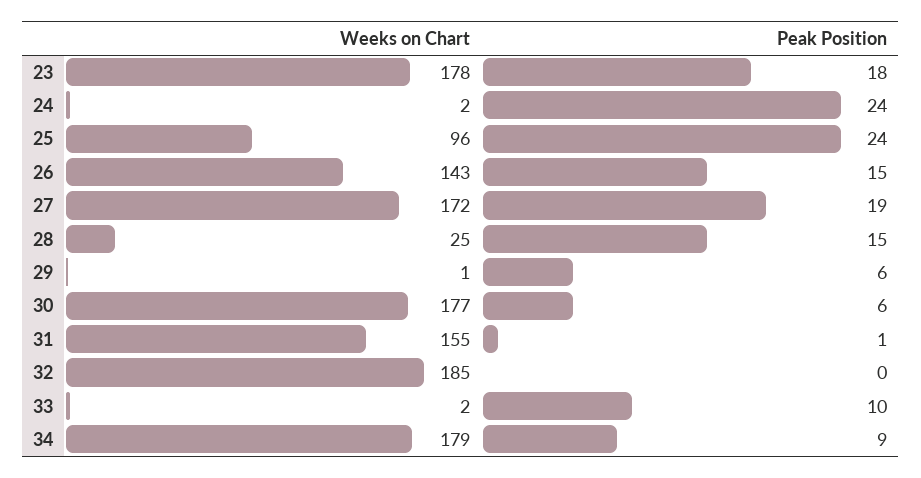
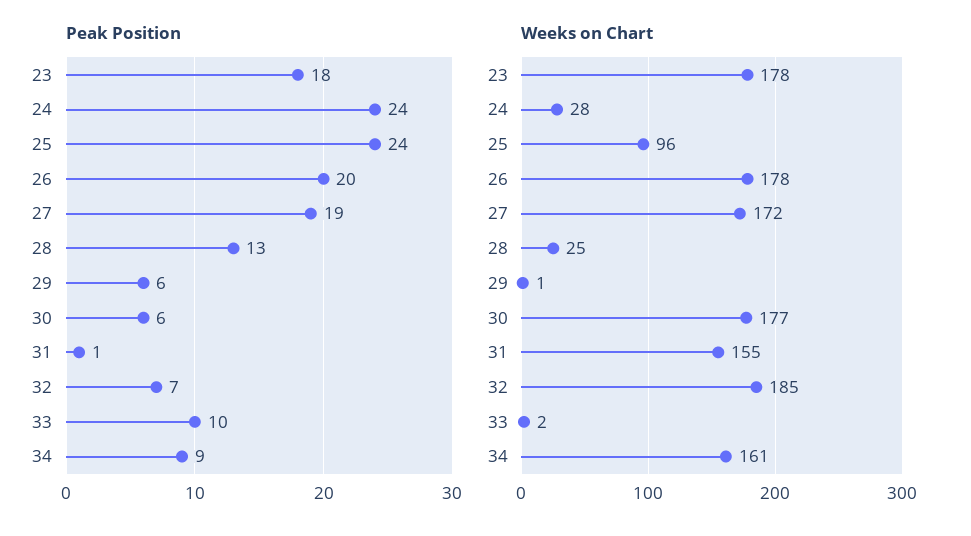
  {
    "Weeks on Chart": {
      "23": 178,
-     "24": 2,
+     "24": 28,
      "25": 96,
-     "26": 143,
+     "26": 178,
      "27": 172,
      "28": 25,
      "29": 1,
      "30": 177,
      "31": 155,
      "32": 185,
      "33": 2,
-     "34": 179
+     "34": 161
    },
    "Peak Position": {
      "23": 18,
      "24": 24,
      "25": 24,
-     "26": 15,
+     "26": 20,
      "27": 19,
-     "28": 15,
+     "28": 13,
      "29": 6,
      "30": 6,
      "31": 1,
-     "32": 0,
+     "32": 7,
      "33": 10,
      "34": 9
    }
  }

